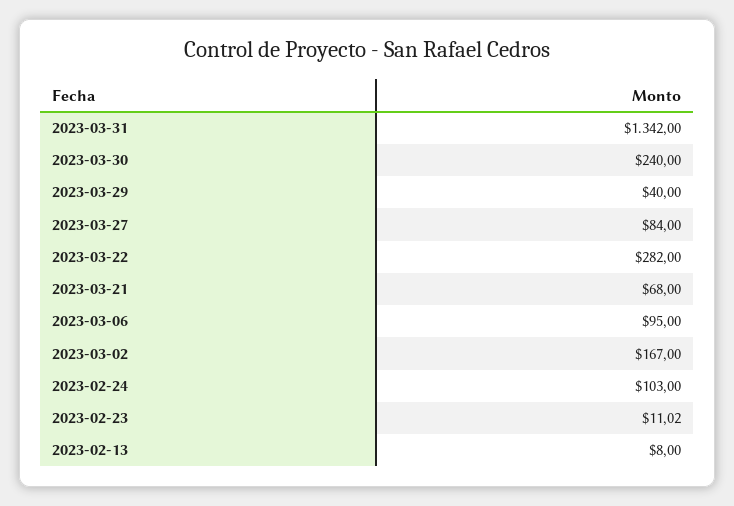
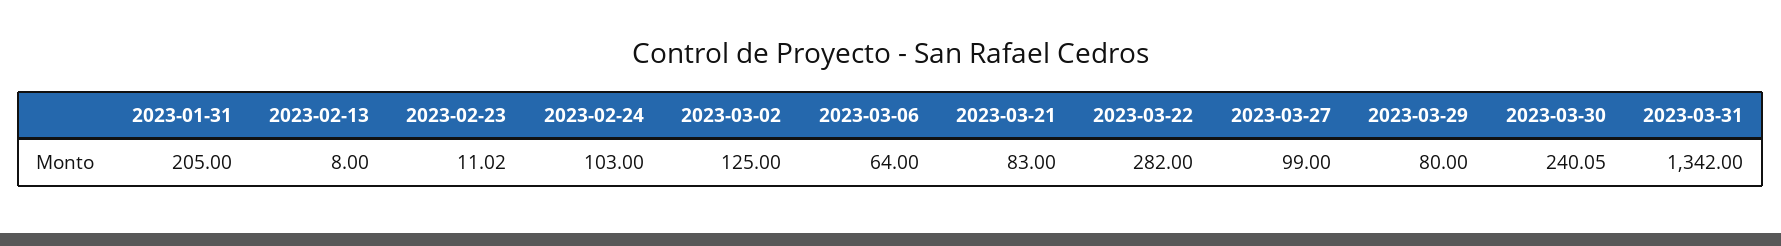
  {
    "2023-03-31": 1342,
-   "2023-03-30": 240,
+   "2023-03-30": 240.05,
-   "2023-03-29": 40,
+   "2023-03-29": 80,
-   "2023-03-27": 84,
+   "2023-03-27": 99,
    "2023-03-22": 282,
-   "2023-03-21": 68,
+   "2023-03-21": 83,
-   "2023-03-06": 95,
+   "2023-03-06": 64,
-   "2023-03-02": 167,
+   "2023-03-02": 125,
    "2023-02-24": 103,
    "2023-02-23": 11.02,
-   "2023-02-13": 8
+   "2023-02-13": 8,
+   "2023-01-31": 205
  }

